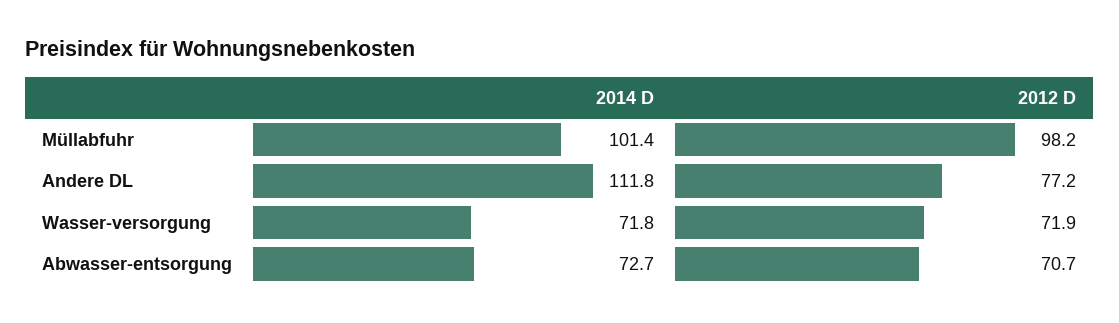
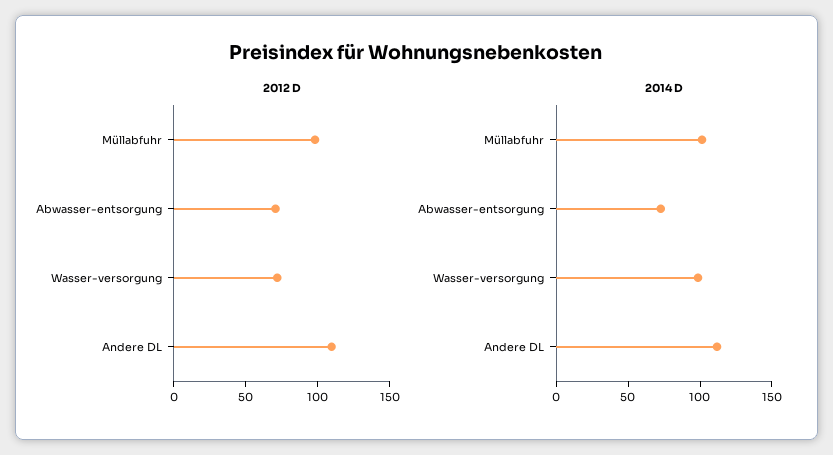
  {
    "2014 D": {
      "Müllabfuhr": 101.4,
      "Andere DL": 111.8,
-     "Wasser-versorgung": 71.8,
+     "Wasser-versorgung": 100,
      "Abwasser-entsorgung": 72.7
    },
    "2012 D": {
      "Müllabfuhr": 98.2,
-     "Andere DL": 77.2,
+     "Andere DL": 110,
      "Wasser-versorgung": 71.9,
      "Abwasser-entsorgung": 70.7
    }
  }

